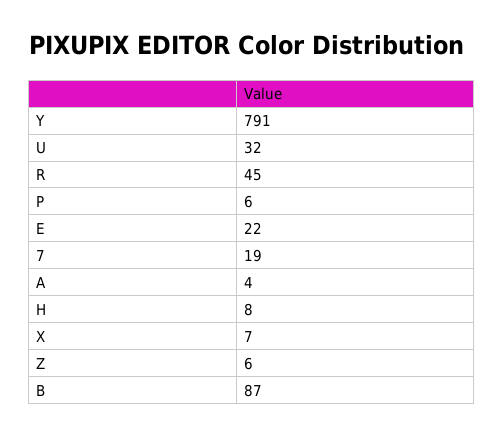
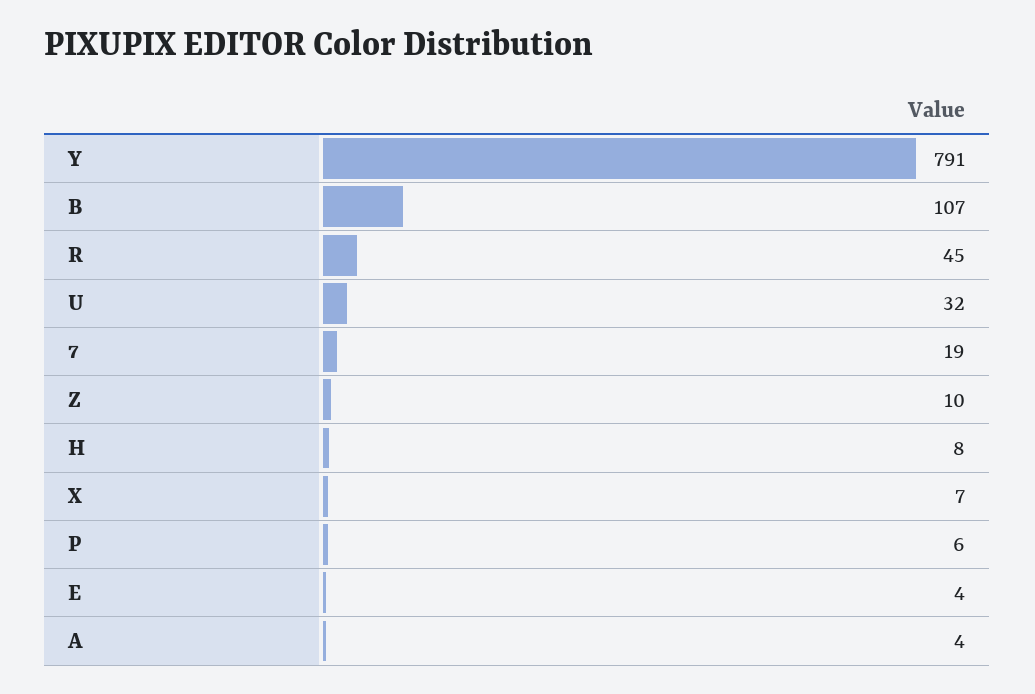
  {
    "Y": 791,
    "U": 32,
    "R": 45,
    "P": 6,
-   "E": 22,
+   "E": 4,
    "7": 19,
    "A": 4,
    "H": 8,
    "X": 7,
-   "Z": 6,
+   "Z": 10,
-   "B": 87
+   "B": 107
  }

